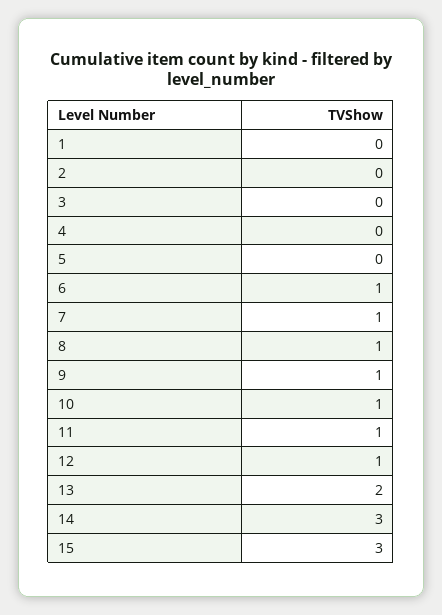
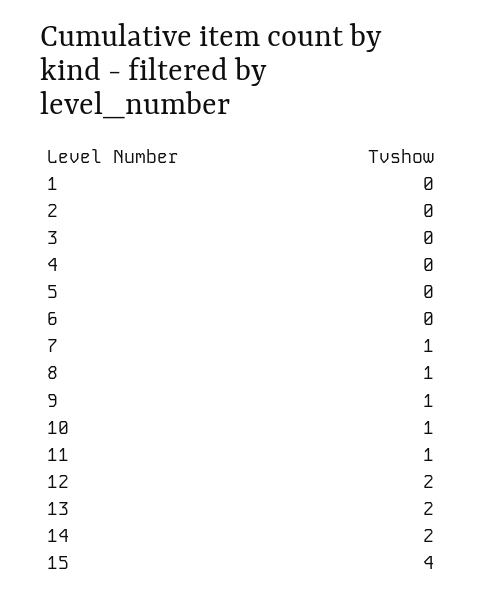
  {
    "1": 0,
    "2": 0,
    "3": 0,
    "4": 0,
    "5": 0,
-   "6": 1,
+   "6": 0,
    "7": 1,
    "8": 1,
    "9": 1,
    "10": 1,
    "11": 1,
-   "12": 1,
+   "12": 2,
    "13": 2,
-   "14": 3,
+   "14": 2,
-   "15": 3
+   "15": 4
  }

